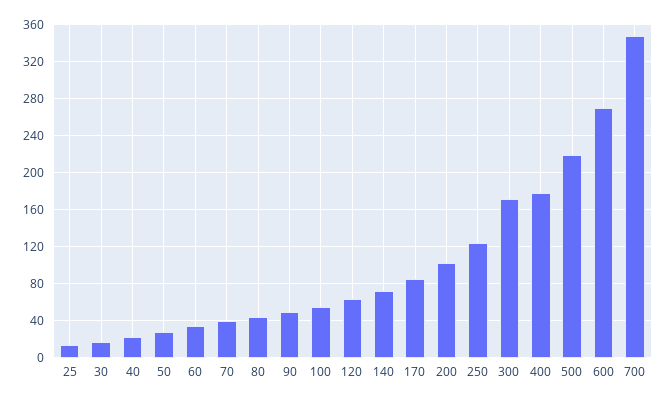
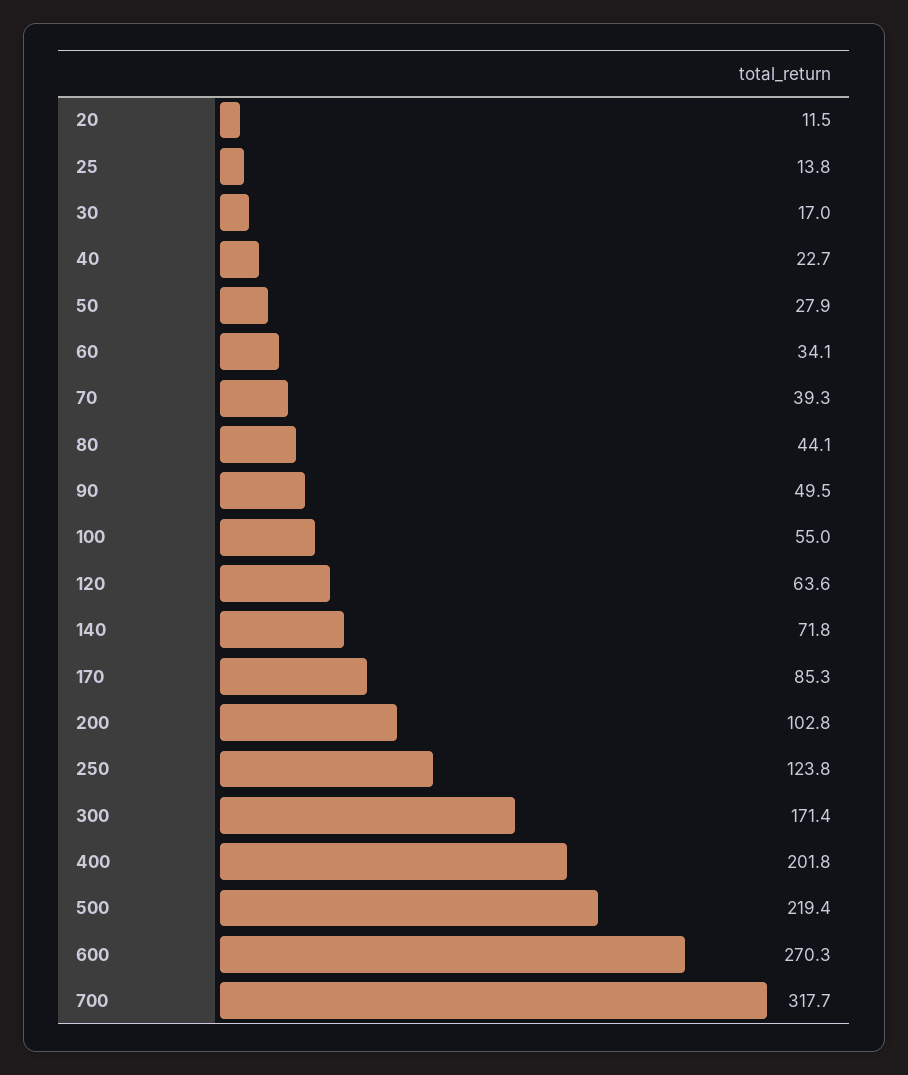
  {
    "25": 13.8,
    "30": 17,
    "40": 22.7,
    "50": 27.9,
    "60": 34.1,
    "70": 39.3,
    "80": 44.1,
    "90": 49.5,
    "100": 55,
    "120": 63.6,
    "140": 71.8,
    "170": 85.3,
    "200": 102.8,
    "250": 123.8,
    "300": 171.4,
-   "400": 180,
+   "400": 201.8,
    "500": 219.4,
    "600": 270.3,
-   "700": 350
+   "700": 317.7,
+   "20": 11.5
  }

